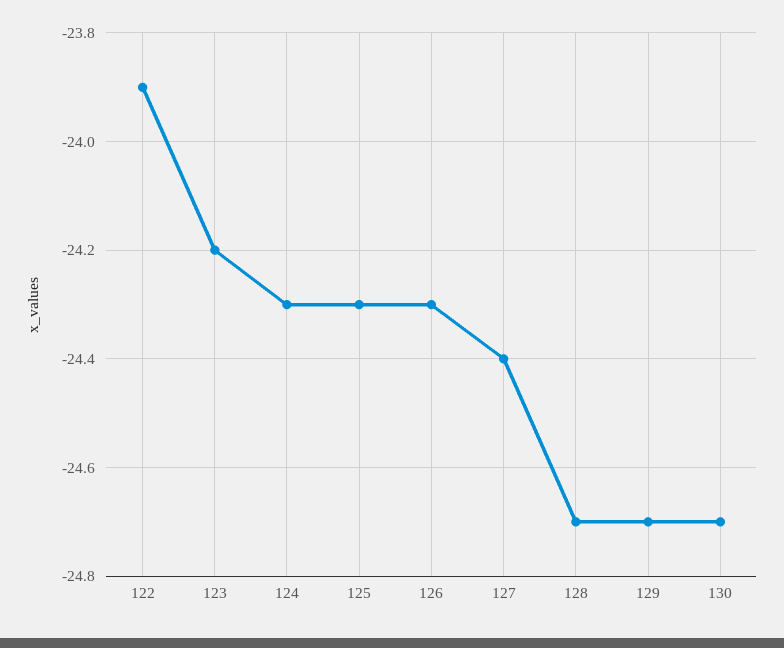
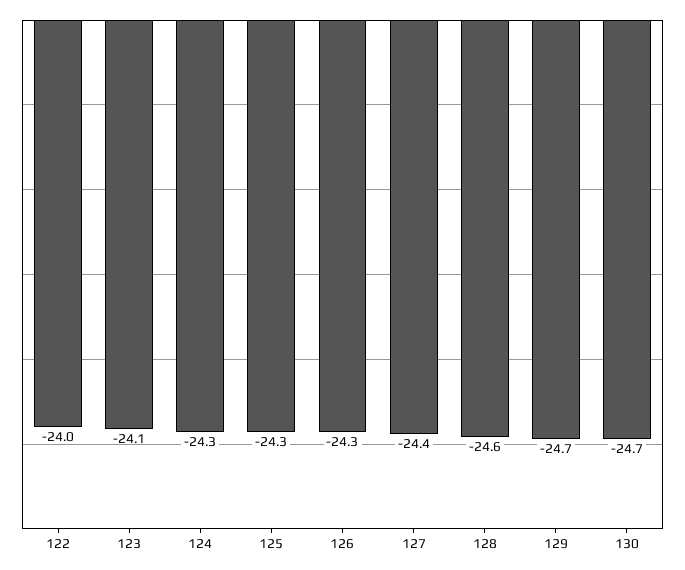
  {
-   "122": -23.9,
+   "122": -24,
-   "123": -24.2,
+   "123": -24.1,
    "124": -24.3,
    "125": -24.3,
    "126": -24.3,
    "127": -24.4,
-   "128": -24.7,
+   "128": -24.6,
    "129": -24.7,
    "130": -24.7
  }

